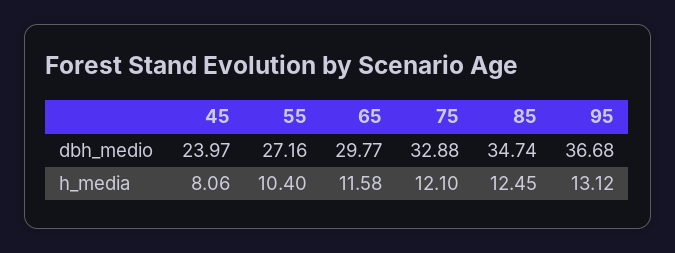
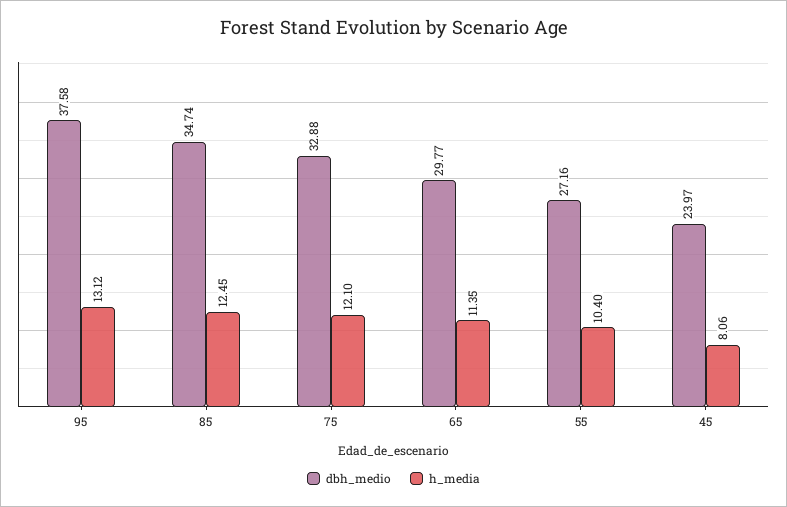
  {
    "dbh_medio": {
      "45": 23.97,
      "55": 27.16,
      "65": 29.77,
      "75": 32.88,
      "85": 34.74,
-     "95": 36.68
+     "95": 37.58
    },
    "h_media": {
      "45": 8.06,
      "55": 10.4,
-     "65": 11.58,
+     "65": 11.35,
      "75": 12.1,
      "85": 12.45,
      "95": 13.12
    }
  }

